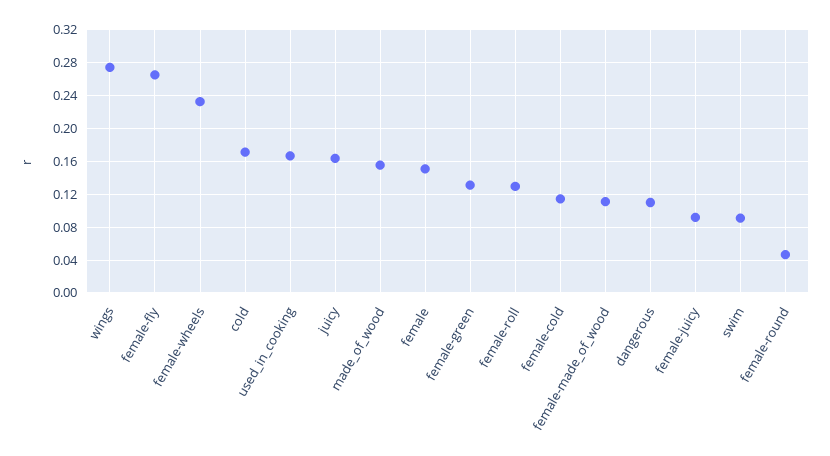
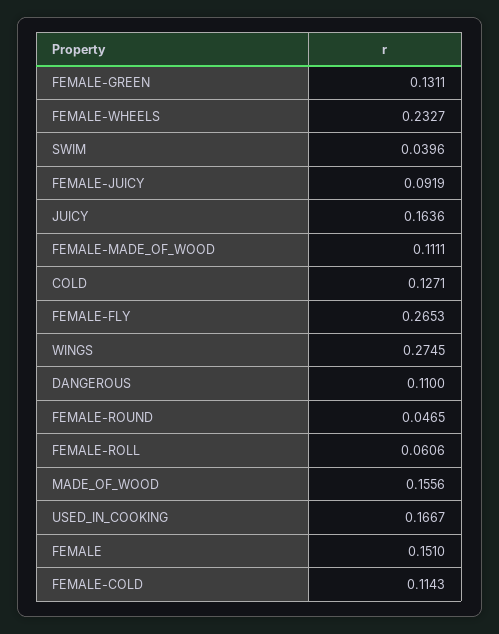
  {
    "wings": 0.2745,
    "female-fly": 0.2653,
    "female-wheels": 0.2327,
-   "cold": 0.17,
+   "cold": 0.1271,
    "used_in_cooking": 0.1667,
    "juicy": 0.1636,
    "made_of_wood": 0.1556,
    "female": 0.151,
    "female-green": 0.1311,
-   "female-roll": 0.13,
+   "female-roll": 0.0606,
    "female-cold": 0.1143,
    "female-made_of_wood": 0.1111,
    "dangerous": 0.11,
    "female-juicy": 0.0919,
-   "swim": 0.09,
+   "swim": 0.0396,
    "female-round": 0.0465
  }

